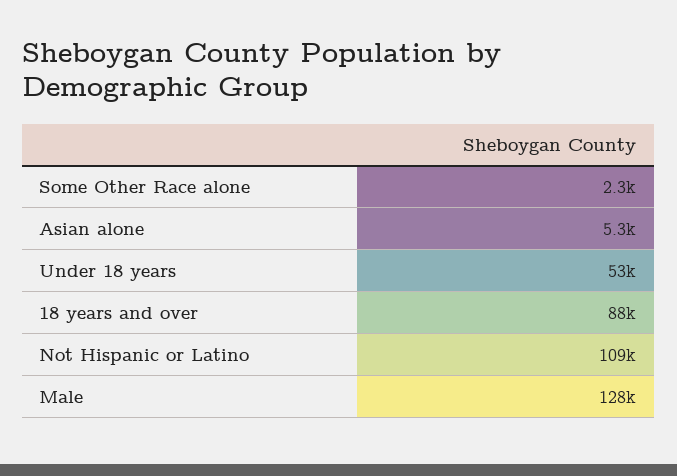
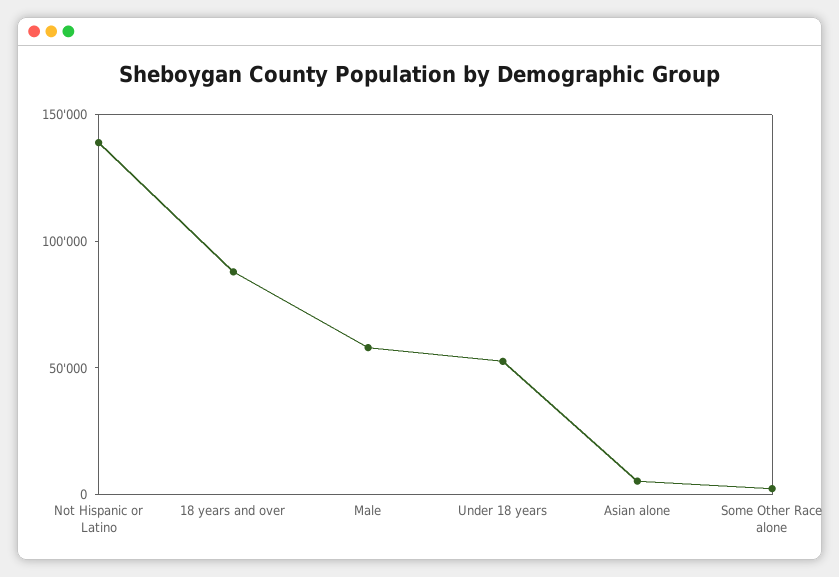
  {
    "Some Other Race alone": 2300,
    "Asian alone": 5300,
    "Under 18 years": 53000,
    "18 years and over": 88000,
-   "Not Hispanic or Latino": 109000,
+   "Not Hispanic or Latino": 140000,
-   "Male": 128000
+   "Male": 60000
  }

